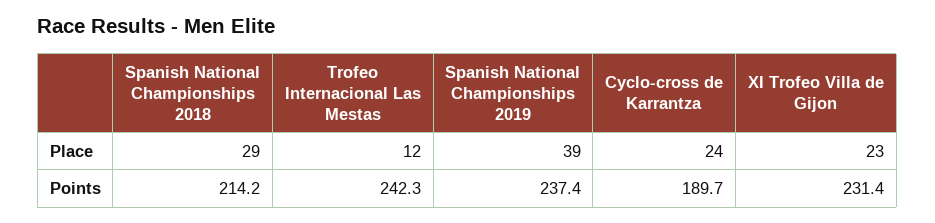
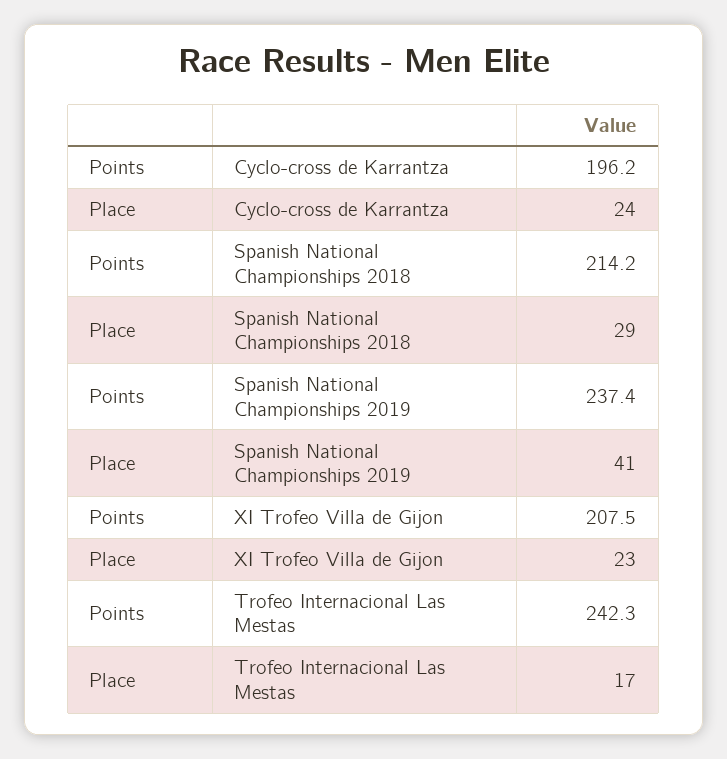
  {
    "Spanish National Championships 2018": {
      "Place": 29,
      "Points": 214.2
    },
    "Trofeo Internacional Las Mestas": {
-     "Place": 12,
+     "Place": 17,
      "Points": 242.3
    },
    "Spanish National Championships 2019": {
-     "Place": 39,
+     "Place": 41,
      "Points": 237.4
    },
    "Cyclo-cross de Karrantza": {
      "Place": 24,
-     "Points": 189.7
+     "Points": 196.2
    },
    "XI Trofeo Villa de Gijon": {
      "Place": 23,
-     "Points": 231.4
+     "Points": 207.5
    }
  }

